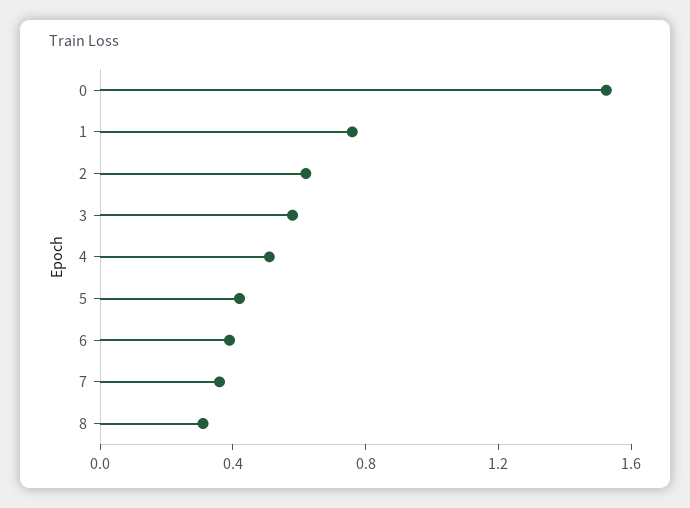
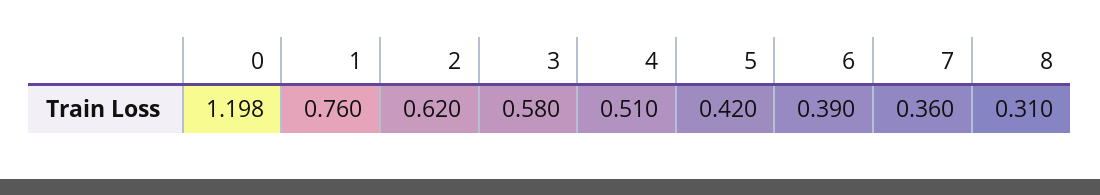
  {
-   "0": 1.5,
+   "0": 1.198,
    "1": 0.76,
    "2": 0.62,
    "3": 0.58,
    "4": 0.51,
    "5": 0.42,
    "6": 0.39,
    "7": 0.36,
    "8": 0.31
  }

